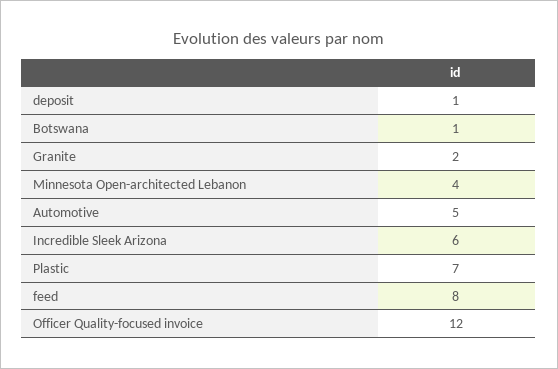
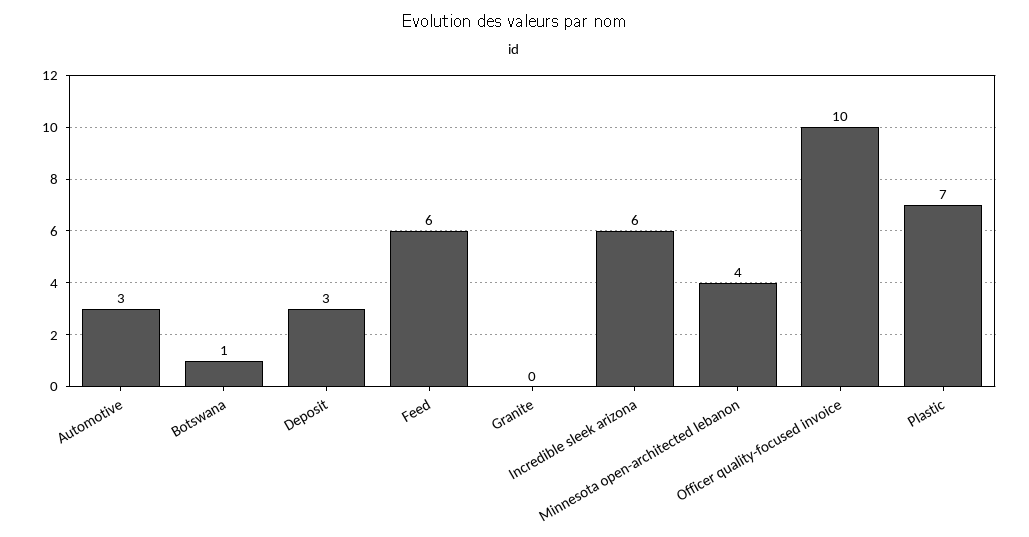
  {
-   "deposit": 1,
+   "deposit": 3,
    "Botswana": 1,
-   "Granite": 2,
+   "Granite": 0,
    "Minnesota Open-architected Lebanon": 4,
-   "Automotive": 5,
+   "Automotive": 3,
    "Incredible Sleek Arizona": 6,
    "Plastic": 7,
-   "feed": 8,
+   "feed": 6,
-   "Officer Quality-focused invoice": 12
+   "Officer Quality-focused invoice": 10
  }

